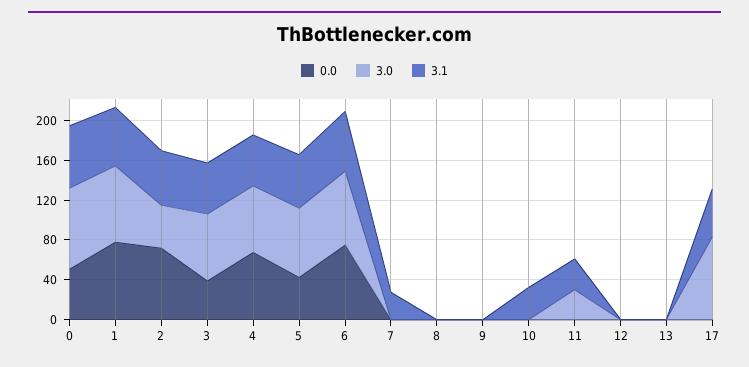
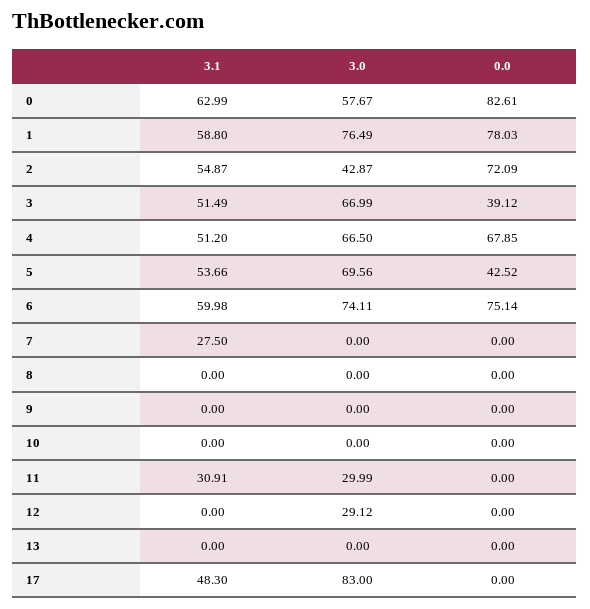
  {
    "0.0": {
-     "0": 50,
+     "0": 82.61,
      "1": 78.03,
      "2": 72.09,
      "3": 39.12,
      "4": 67.85,
      "5": 42.52,
      "6": 75.14,
      "7": 0,
      "8": 0,
      "9": 0,
      "10": 0,
      "11": 0,
      "12": 0,
      "13": 0,
      "17": 0
    },
    "3.0": {
-     "0": 80,
+     "0": 57.67,
      "1": 76.49,
      "2": 42.87,
      "3": 66.99,
      "4": 66.5,
      "5": 69.56,
      "6": 74.11,
      "7": 0,
      "8": 0,
      "9": 0,
      "10": 0,
      "11": 29.99,
-     "12": 0,
+     "12": 29.12,
      "13": 0,
      "17": 83
    },
    "3.1": {
      "0": 62.99,
      "1": 58.8,
      "2": 54.87,
      "3": 51.49,
      "4": 51.2,
      "5": 53.66,
      "6": 59.98,
      "7": 27.5,
      "8": 0,
      "9": 0,
-     "10": 30,
+     "10": 0,
      "11": 30.91,
      "12": 0,
      "13": 0,
      "17": 48.3
    }
  }

